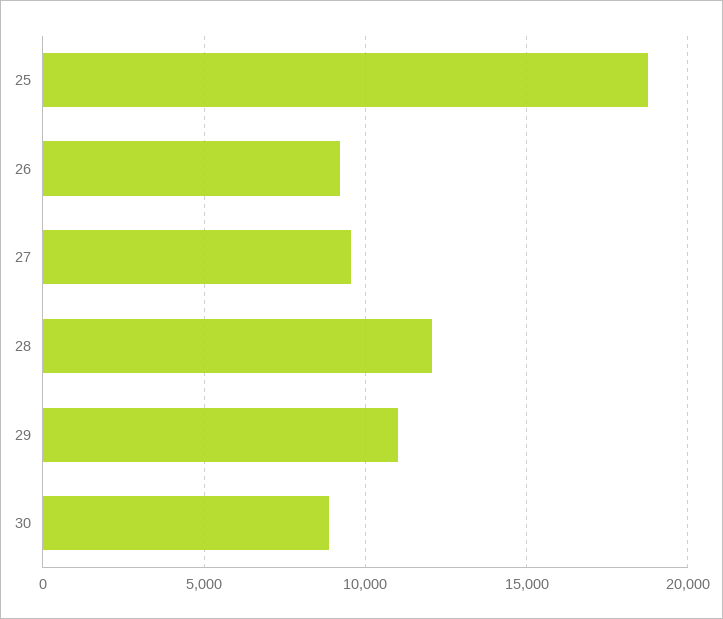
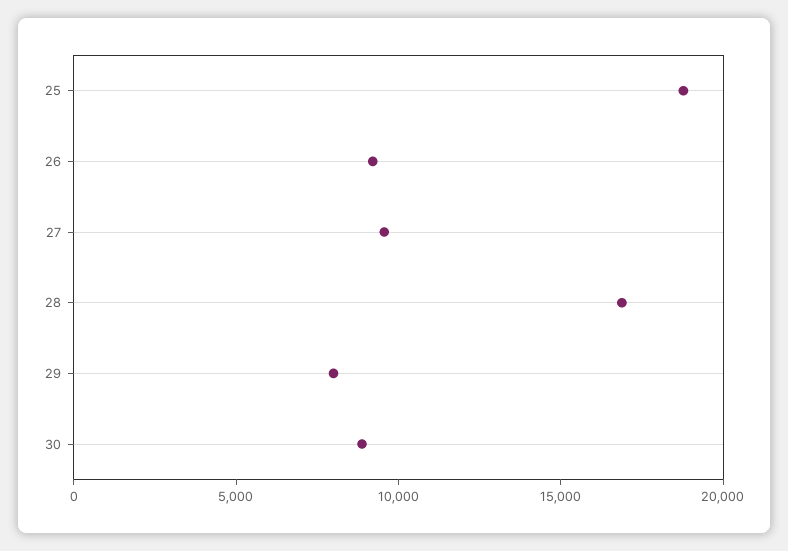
  {
    "25": 19000,
    "26": 9000,
    "27": 9500,
-   "28": 12000,
+   "28": 17000,
-   "29": 11000,
+   "29": 8000,
    "30": 9000
  }

